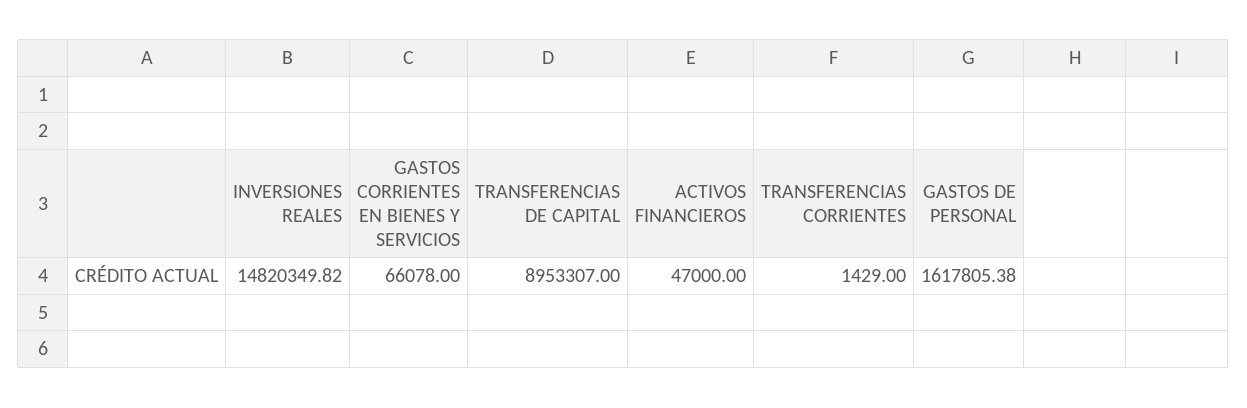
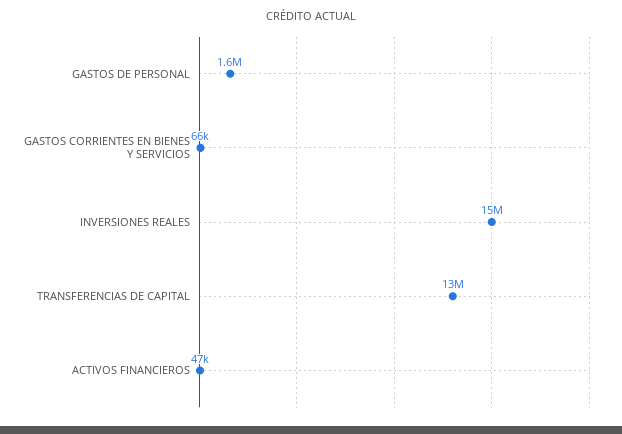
  {
    "INVERSIONES REALES": 14820349.82,
    "GASTOS CORRIENTES EN BIENES Y SERVICIOS": 66078,
-   "TRANSFERENCIAS DE CAPITAL": 8953307,
+   "TRANSFERENCIAS DE CAPITAL": 13000000,
    "ACTIVOS FINANCIEROS": 47000,
-   "TRANSFERENCIAS CORRIENTES": 1429,
    "GASTOS DE PERSONAL": 1617805.38
  }

